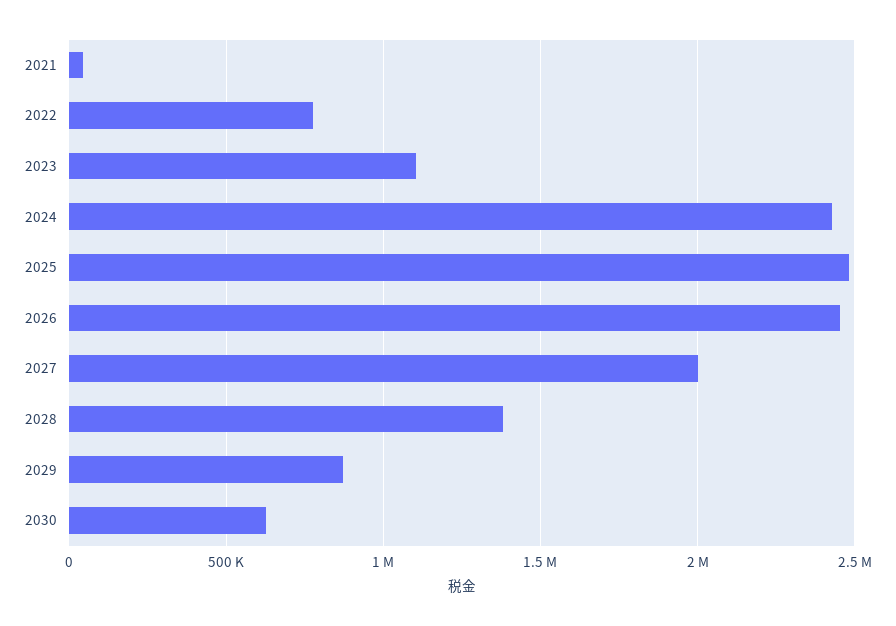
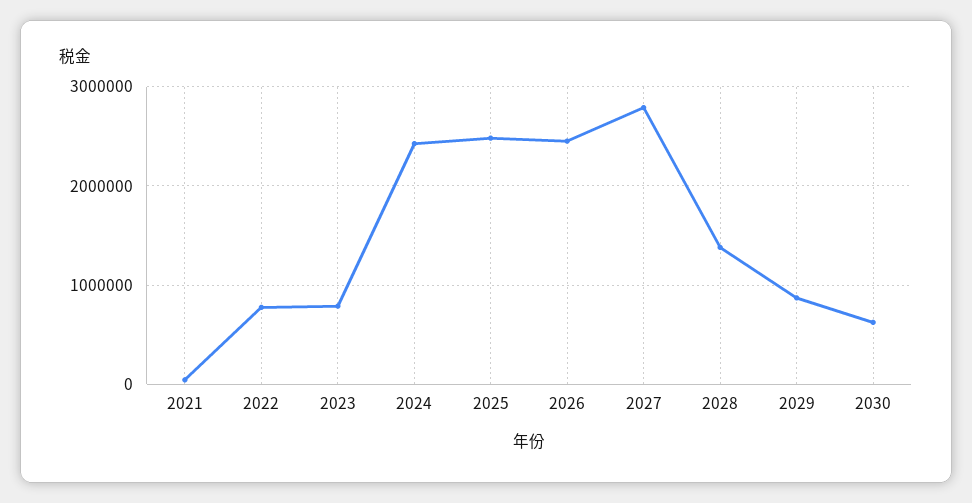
  {
    "2021": 50000,
    "2022": 800000,
-   "2023": 1100000,
+   "2023": 800000,
    "2024": 2450000,
    "2025": 2500000,
    "2026": 2450000,
-   "2027": 2000000,
+   "2027": 2800000,
    "2028": 1400000,
    "2029": 850000,
    "2030": 650000
  }

